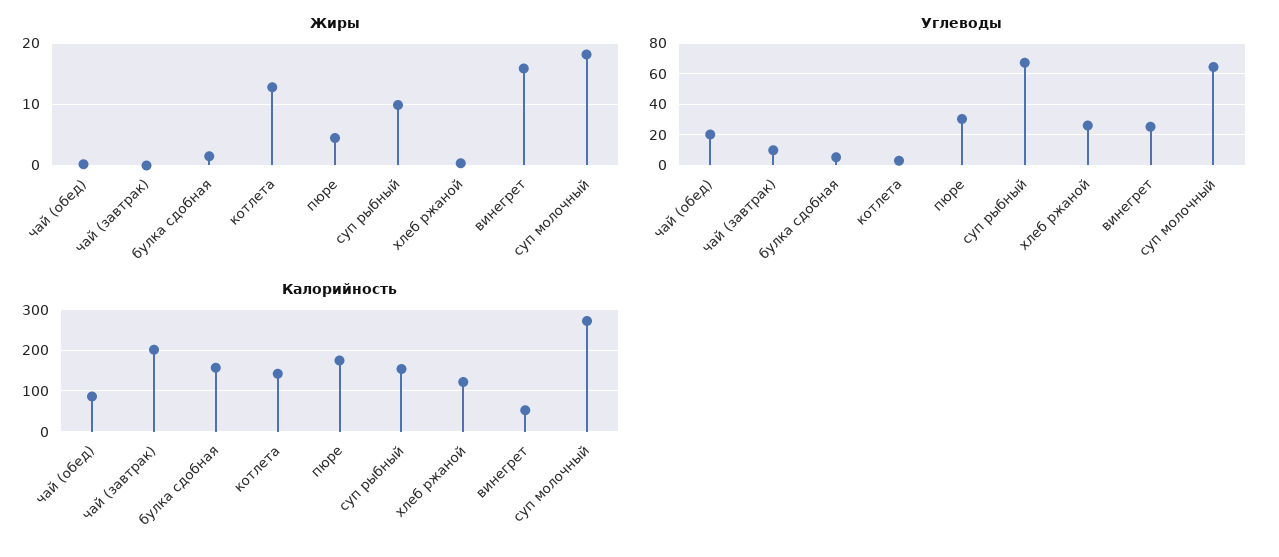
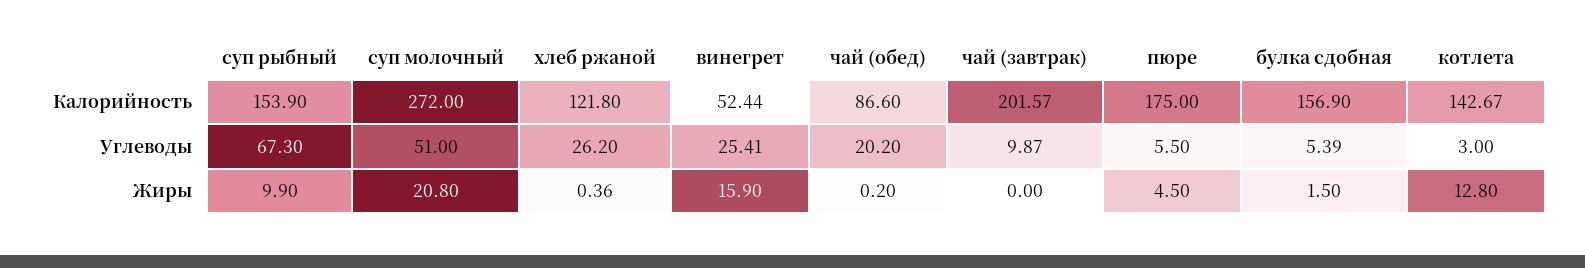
  {
    "Жиры": {
      "чай (обед)": 0.2,
      "чай (завтрак)": 0,
      "булка сдобная": 1.5,
      "котлета": 12.8,
      "пюре": 4.5,
      "суп рыбный": 9.9,
      "хлеб ржаной": 0.36,
      "винегрет": 15.9,
-     "суп молочный": 18
+     "суп молочный": 20.8
    },
    "Углеводы": {
      "чай (обед)": 20.2,
      "чай (завтрак)": 9.87,
      "булка сдобная": 5.39,
      "котлета": 3,
-     "пюре": 30,
+     "пюре": 5.5,
      "суп рыбный": 67.3,
      "хлеб ржаной": 26.2,
      "винегрет": 25.41,
-     "суп молочный": 65
+     "суп молочный": 51
    },
    "Калорийность": {
      "чай (обед)": 86.6,
      "чай (завтрак)": 201.57,
      "булка сдобная": 156.9,
      "котлета": 142.67,
      "пюре": 175,
      "суп рыбный": 153.9,
      "хлеб ржаной": 121.8,
      "винегрет": 52.44,
      "суп молочный": 272
    }
  }

